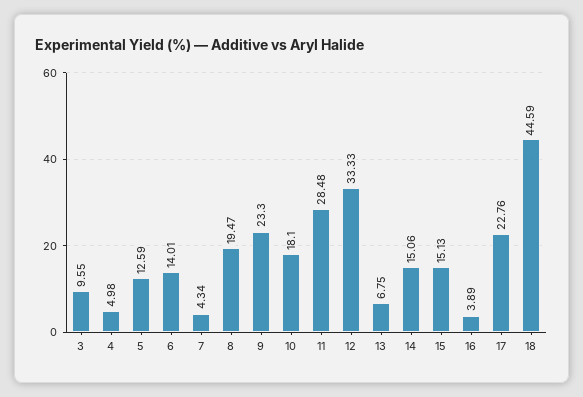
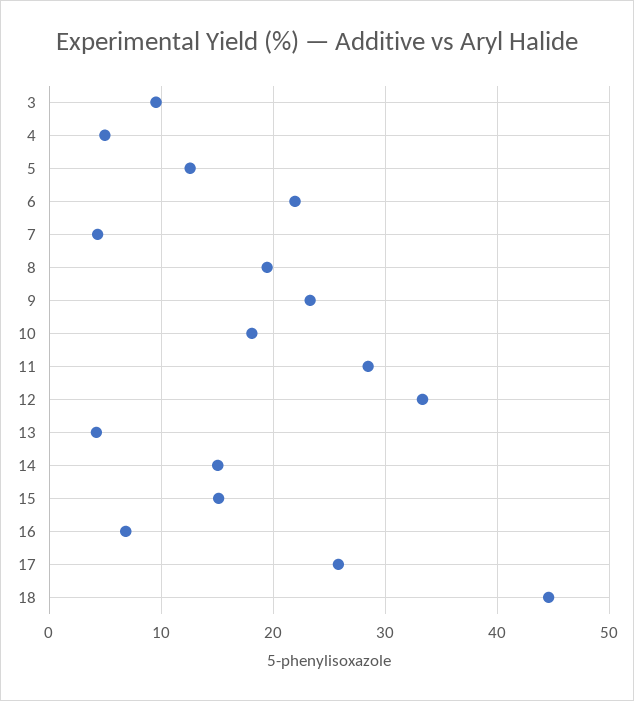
  {
    "3": 9.55,
    "4": 4.98,
    "5": 12.59,
-   "6": 14.01,
+   "6": 22,
    "7": 4.34,
    "8": 19.47,
    "9": 23.3,
    "10": 18.1,
    "11": 28.48,
    "12": 33.33,
-   "13": 6.75,
+   "13": 4,
    "14": 15.06,
    "15": 15.13,
-   "16": 3.89,
+   "16": 7,
-   "17": 22.76,
+   "17": 26,
    "18": 44.59
  }

